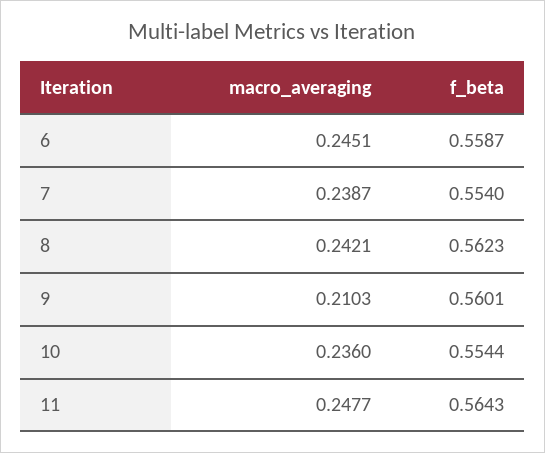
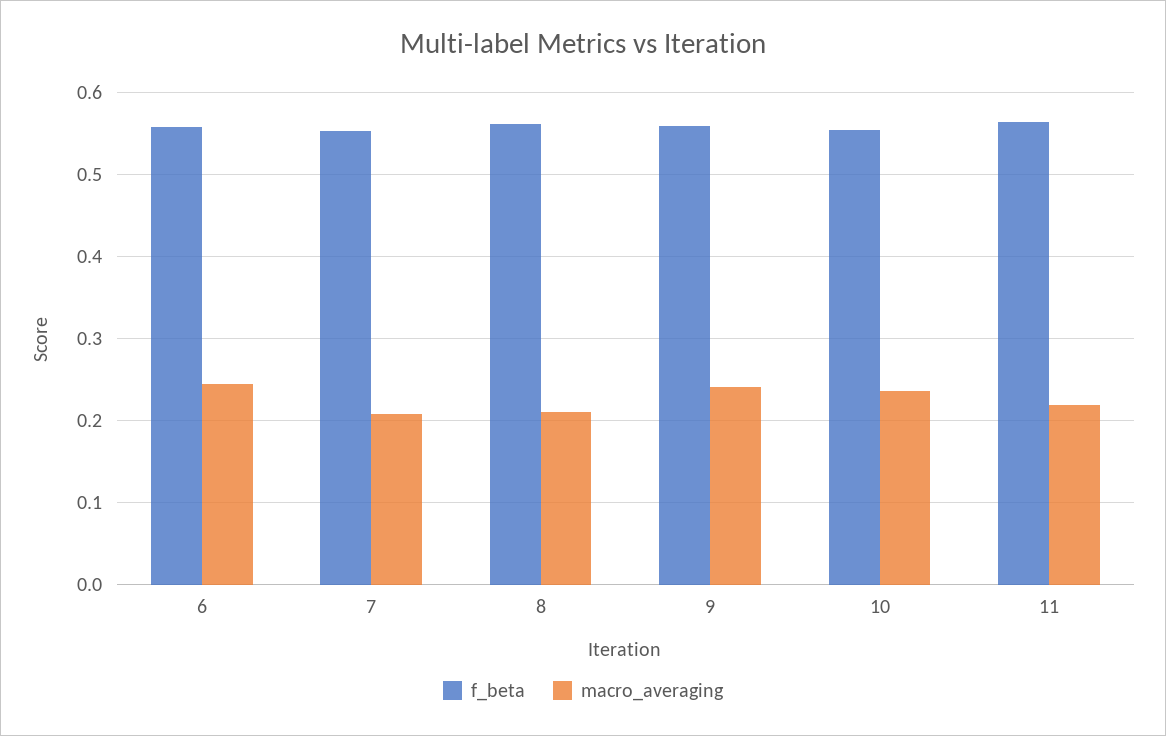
  {
    "macro_averaging": {
      "6": 0.2451,
-     "7": 0.2387,
+     "7": 0.21,
-     "8": 0.2421,
+     "8": 0.21,
-     "9": 0.2103,
+     "9": 0.24,
      "10": 0.236,
-     "11": 0.2477
+     "11": 0.22
    },
    "f_beta": {
      "6": 0.5587,
      "7": 0.554,
      "8": 0.5623,
      "9": 0.5601,
      "10": 0.5544,
      "11": 0.5643
    }
  }

